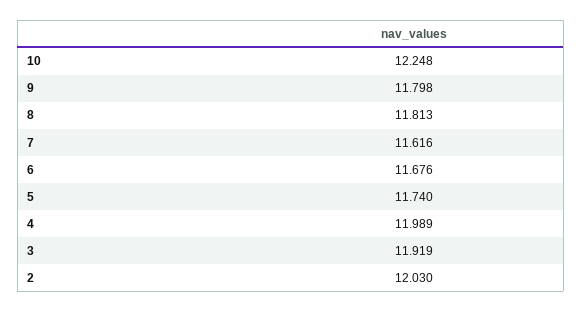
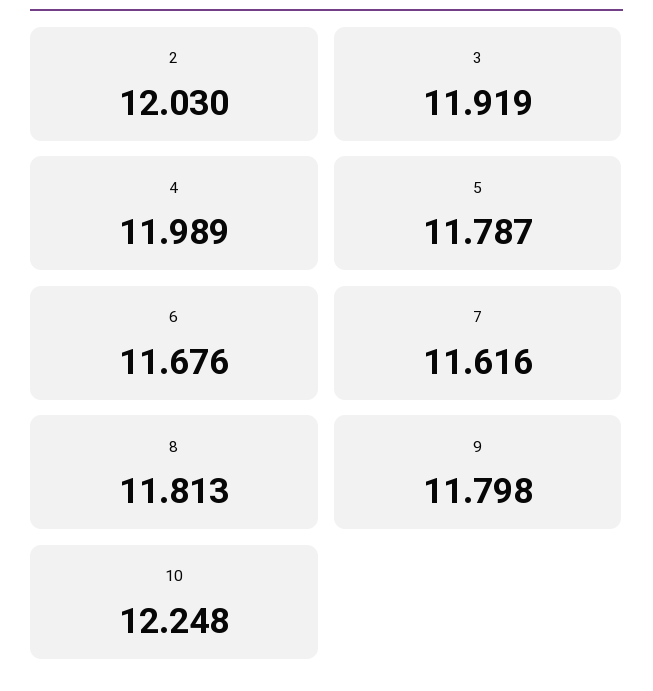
  {
    "10": 12.248,
    "9": 11.798,
    "8": 11.813,
    "7": 11.616,
    "6": 11.676,
-   "5": 11.74,
+   "5": 11.787,
    "4": 11.989,
    "3": 11.919,
    "2": 12.03
  }

